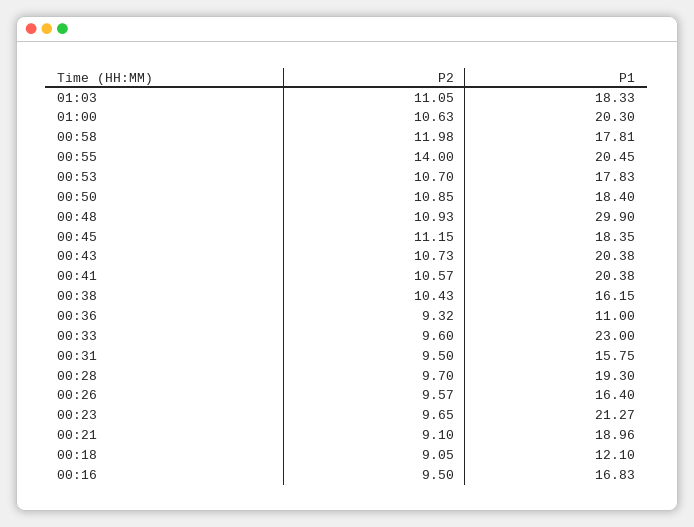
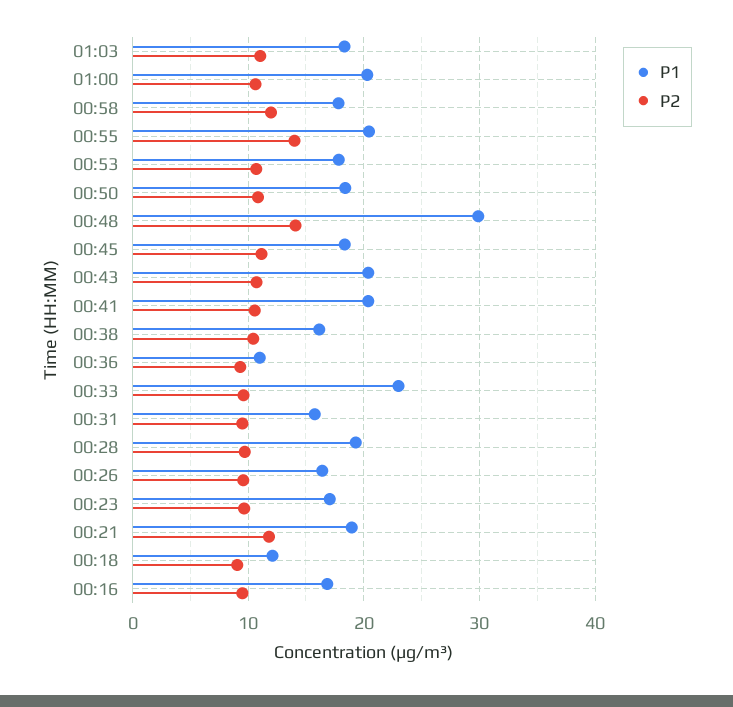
  {
    "P2": {
      "01:03": 11.05,
      "01:00": 10.63,
      "00:58": 11.98,
      "00:55": 14,
      "00:53": 10.7,
      "00:50": 10.85,
-     "00:48": 10.93,
+     "00:48": 14,
      "00:45": 11.15,
      "00:43": 10.73,
      "00:41": 10.57,
      "00:38": 10.43,
      "00:36": 9.32,
      "00:33": 9.6,
      "00:31": 9.5,
      "00:28": 9.7,
      "00:26": 9.57,
      "00:23": 9.65,
-     "00:21": 9.1,
+     "00:21": 12,
      "00:18": 9.05,
      "00:16": 9.5
    },
    "P1": {
      "01:03": 18.33,
      "01:00": 20.3,
      "00:58": 17.81,
      "00:55": 20.45,
      "00:53": 17.83,
      "00:50": 18.4,
      "00:48": 29.9,
      "00:45": 18.35,
      "00:43": 20.38,
      "00:41": 20.38,
      "00:38": 16.15,
      "00:36": 11,
      "00:33": 23,
      "00:31": 15.75,
      "00:28": 19.3,
      "00:26": 16.4,
-     "00:23": 21.27,
+     "00:23": 17,
      "00:21": 18.96,
      "00:18": 12.1,
      "00:16": 16.83
    }
  }

